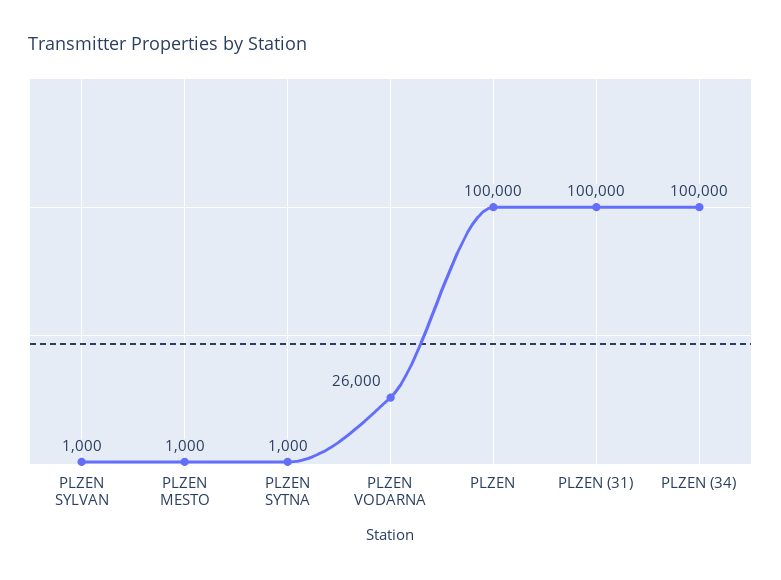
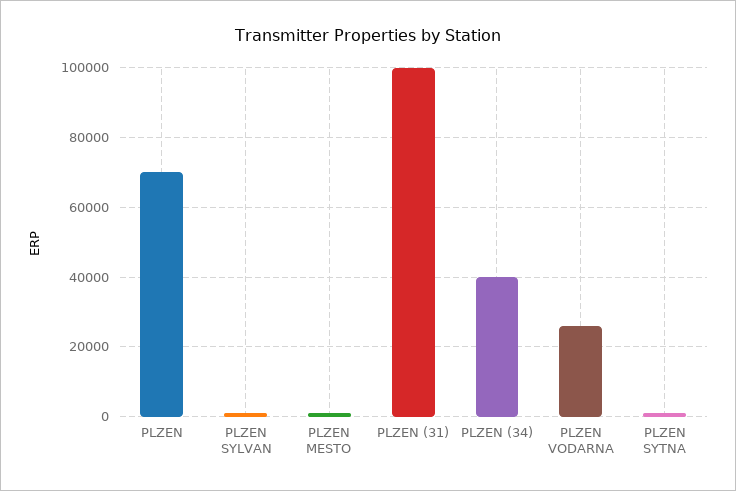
  {
    "PLZEN SYLVAN": 1000,
    "PLZEN MESTO": 1000,
    "PLZEN SYTNA": 1000,
    "PLZEN VODARNA": 26000,
-   "PLZEN": 100000,
+   "PLZEN": 70000,
    "PLZEN (31)": 100000,
-   "PLZEN (34)": 100000
+   "PLZEN (34)": 40000
  }

